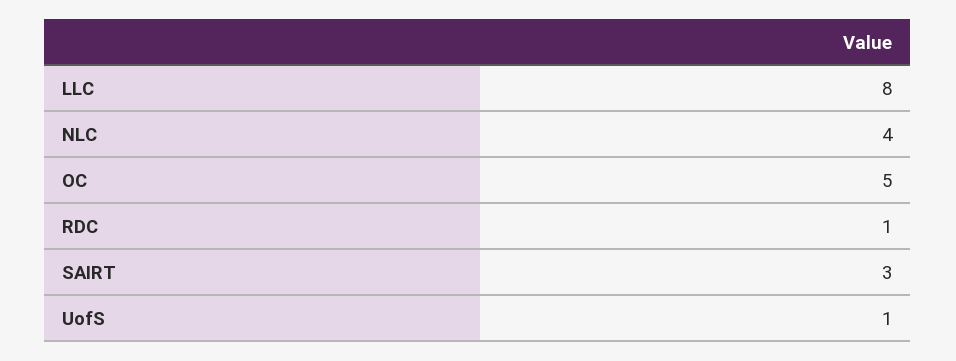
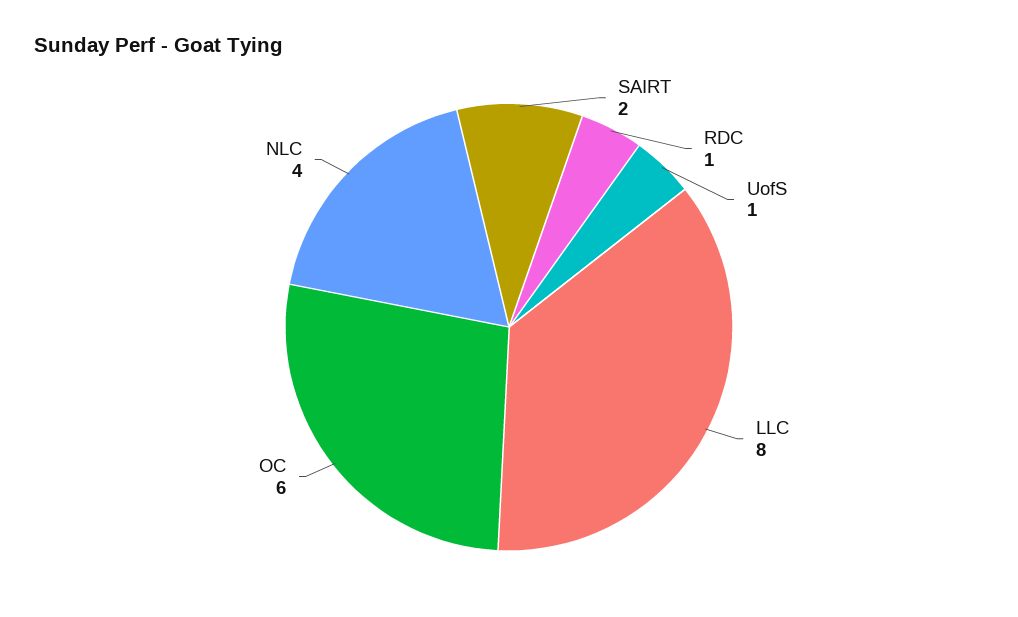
  {
    "LLC": 8,
    "NLC": 4,
-   "OC": 5,
+   "OC": 6,
    "RDC": 1,
-   "SAIRT": 3,
+   "SAIRT": 2,
    "UofS": 1
  }

